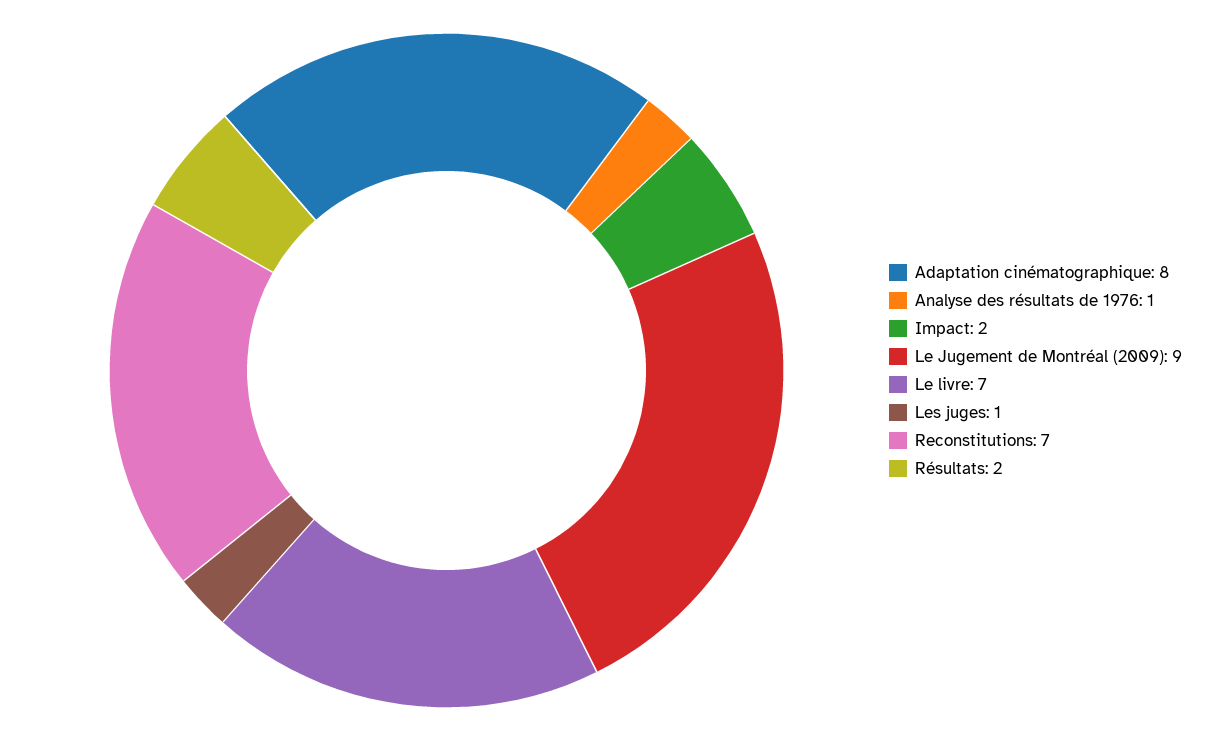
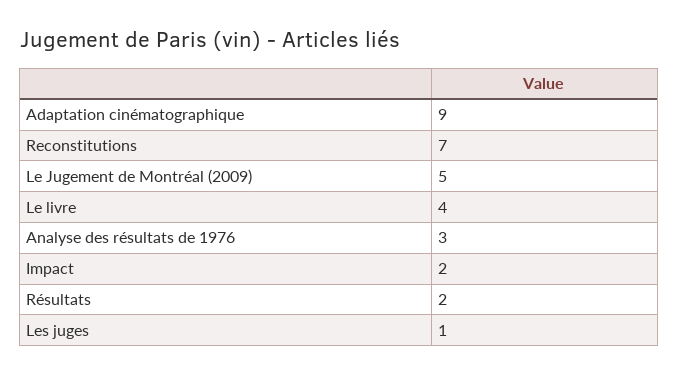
  {
-   "Adaptation cinématographique": 8,
+   "Adaptation cinématographique": 9,
-   "Analyse des résultats de 1976": 1,
+   "Analyse des résultats de 1976": 3,
    "Impact": 2,
-   "Le Jugement de Montréal (2009)": 9,
+   "Le Jugement de Montréal (2009)": 5,
-   "Le livre": 7,
+   "Le livre": 4,
    "Les juges": 1,
    "Reconstitutions": 7,
    "Résultats": 2
  }

